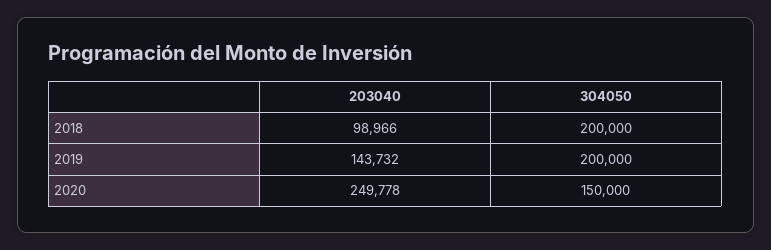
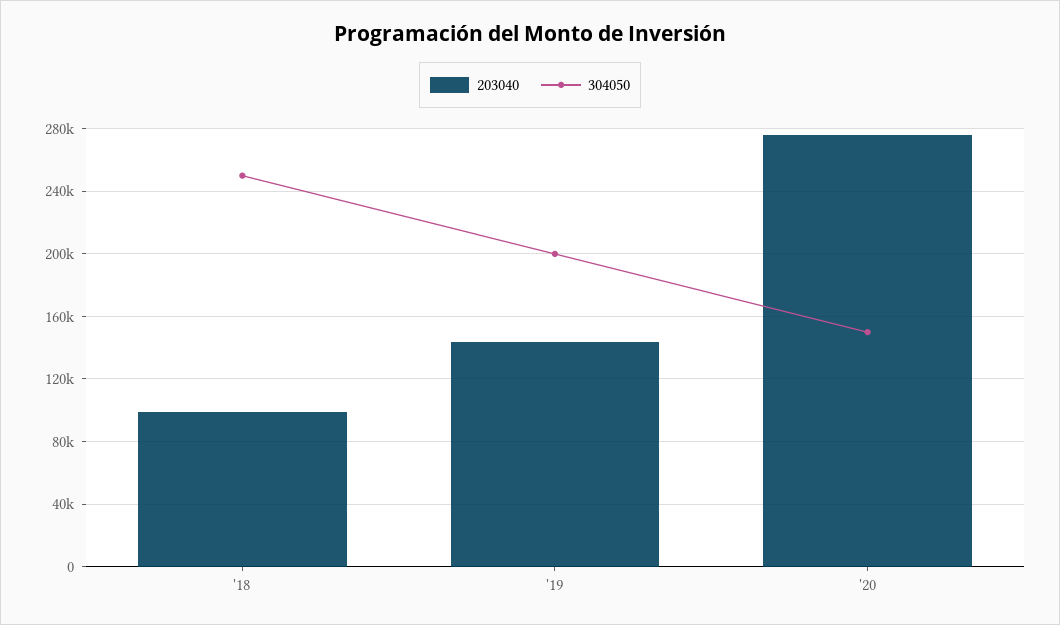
  {
    "203040": {
      "2018": 98966,
      "2019": 143732,
-     "2020": 249778
+     "2020": 275000
    },
    "304050": {
-     "2018": 200000,
+     "2018": 250000,
      "2019": 200000,
      "2020": 150000
    }
  }

